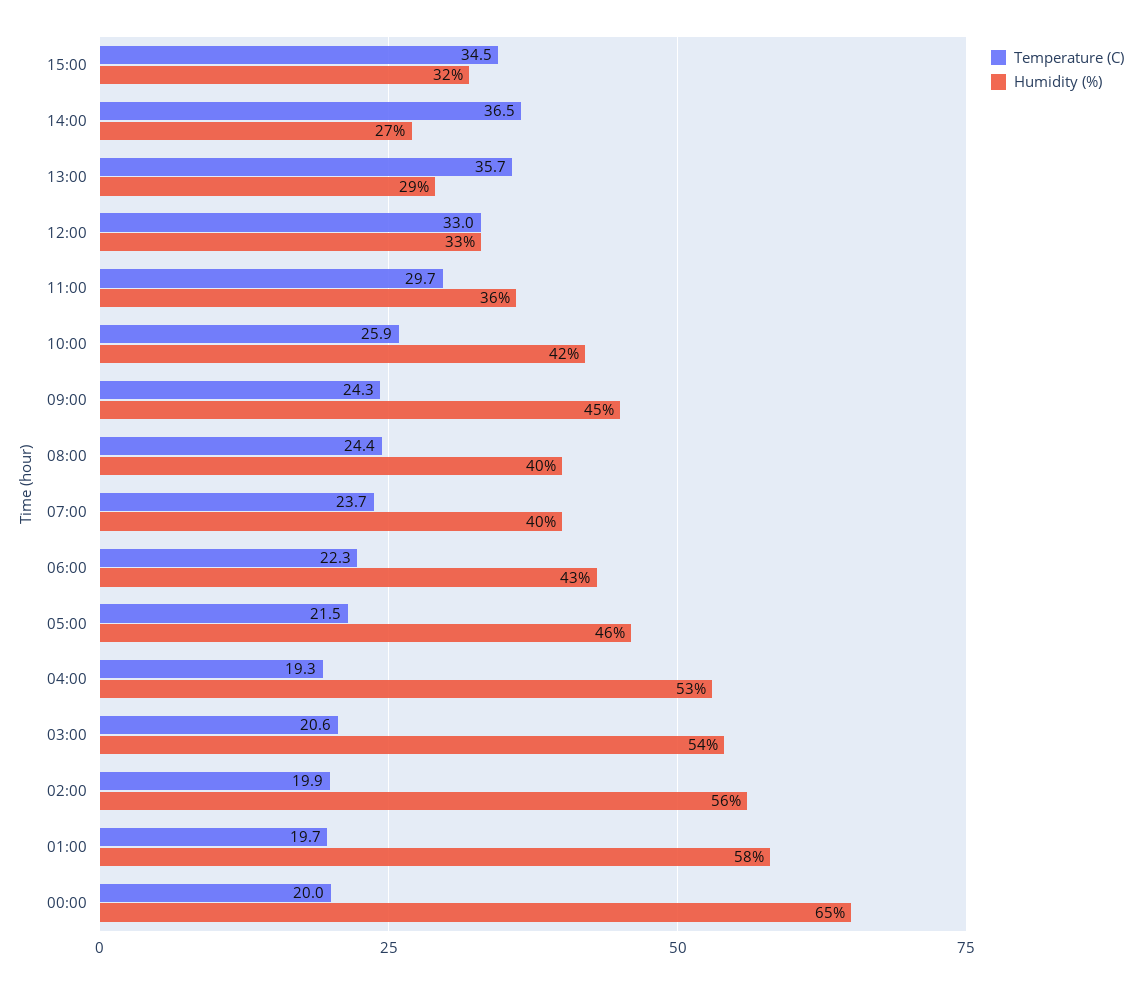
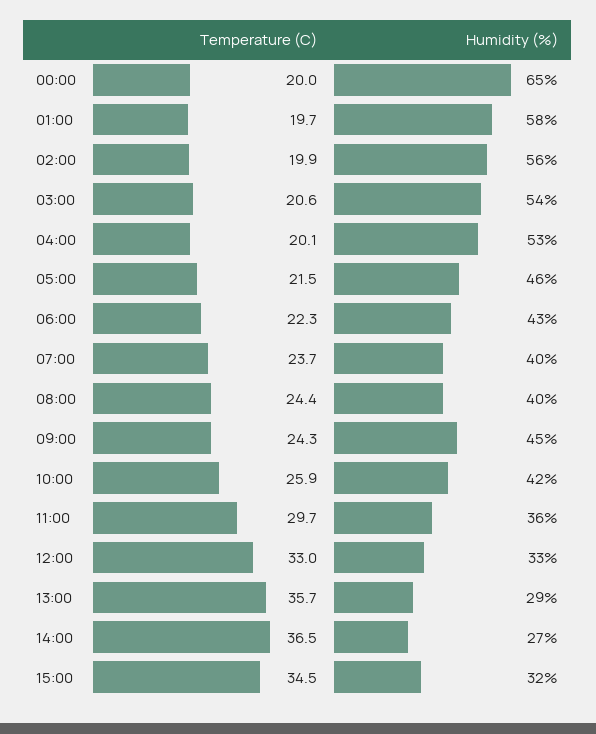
  {
    "Temperature (C)": {
      "15:00": 34.5,
      "14:00": 36.5,
      "13:00": 35.7,
      "12:00": 33,
      "11:00": 29.7,
      "10:00": 25.9,
      "09:00": 24.3,
      "08:00": 24.4,
      "07:00": 23.7,
      "06:00": 22.3,
      "05:00": 21.5,
-     "04:00": 19.3,
+     "04:00": 20.1,
      "03:00": 20.6,
      "02:00": 19.9,
      "01:00": 19.7,
      "00:00": 20
    },
    "Humidity (%)": {
      "15:00": 32,
      "14:00": 27,
      "13:00": 29,
      "12:00": 33,
      "11:00": 36,
      "10:00": 42,
      "09:00": 45,
      "08:00": 40,
      "07:00": 40,
      "06:00": 43,
      "05:00": 46,
      "04:00": 53,
      "03:00": 54,
      "02:00": 56,
      "01:00": 58,
      "00:00": 65
    }
  }

